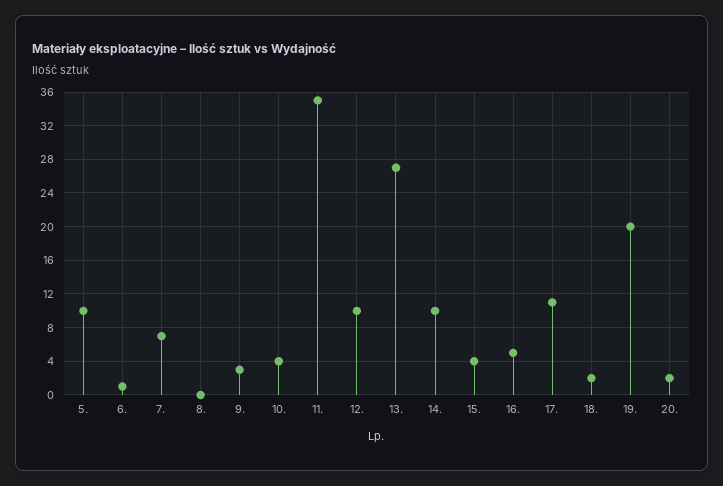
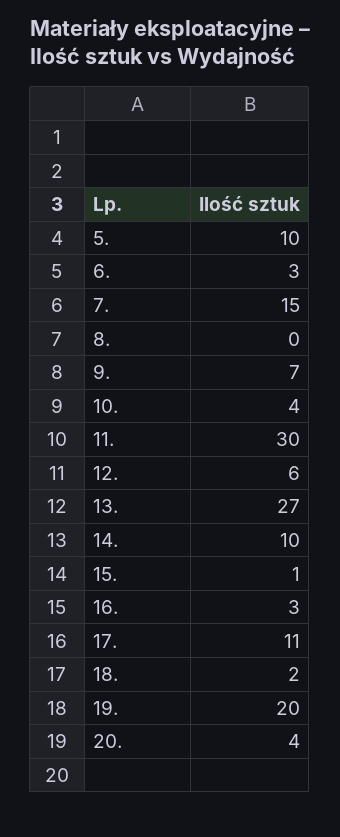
  {
    "5.": 10,
-   "6.": 1,
+   "6.": 3,
-   "7.": 7,
+   "7.": 15,
    "8.": 0,
-   "9.": 3,
+   "9.": 7,
    "10.": 4,
-   "11.": 35,
+   "11.": 30,
-   "12.": 10,
+   "12.": 6,
    "13.": 27,
    "14.": 10,
-   "15.": 4,
+   "15.": 1,
-   "16.": 5,
+   "16.": 3,
    "17.": 11,
    "18.": 2,
    "19.": 20,
-   "20.": 2
+   "20.": 4
  }

